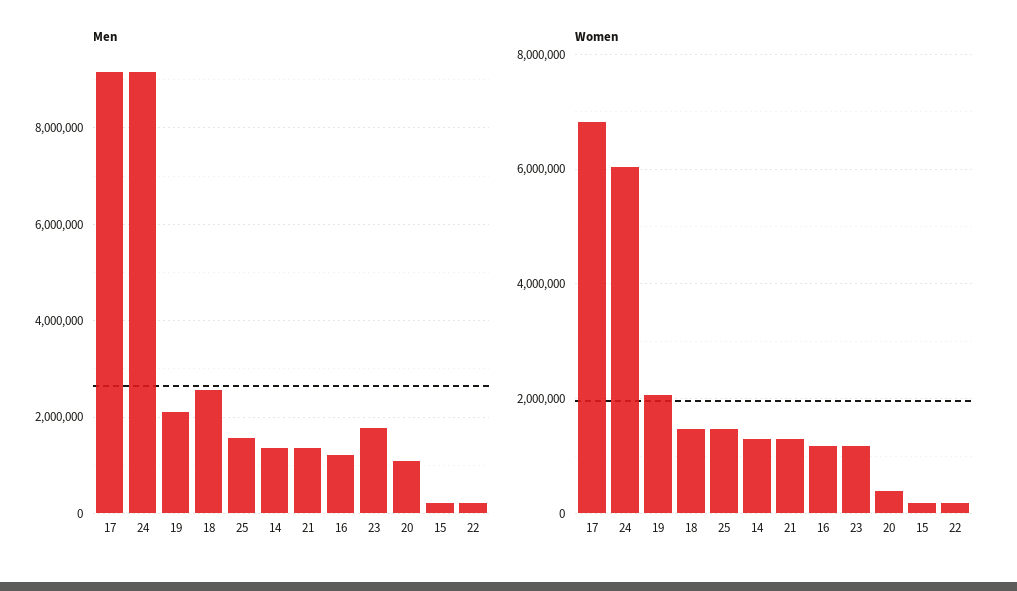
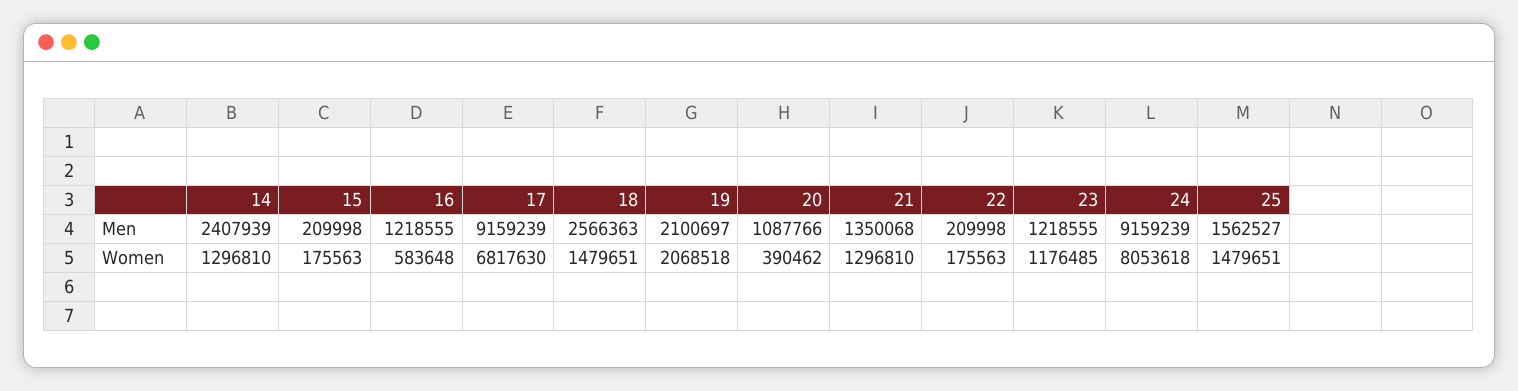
  {
    "Men": {
      "17": 9159239,
      "24": 9159239,
      "19": 2100697,
      "18": 2566363,
      "25": 1562527,
-     "14": 1400000,
+     "14": 2407939,
      "21": 1350068,
      "16": 1218555,
-     "23": 1800000,
+     "23": 1218555,
      "20": 1087766,
      "15": 209998,
      "22": 209998
    },
    "Women": {
      "17": 6817630,
-     "24": 6000000,
+     "24": 8053618,
      "19": 2068518,
      "18": 1479651,
      "25": 1479651,
      "14": 1296810,
      "21": 1296810,
-     "16": 1200000,
+     "16": 583648,
      "23": 1176485,
      "20": 390462,
      "15": 175563,
      "22": 175563
    }
  }

